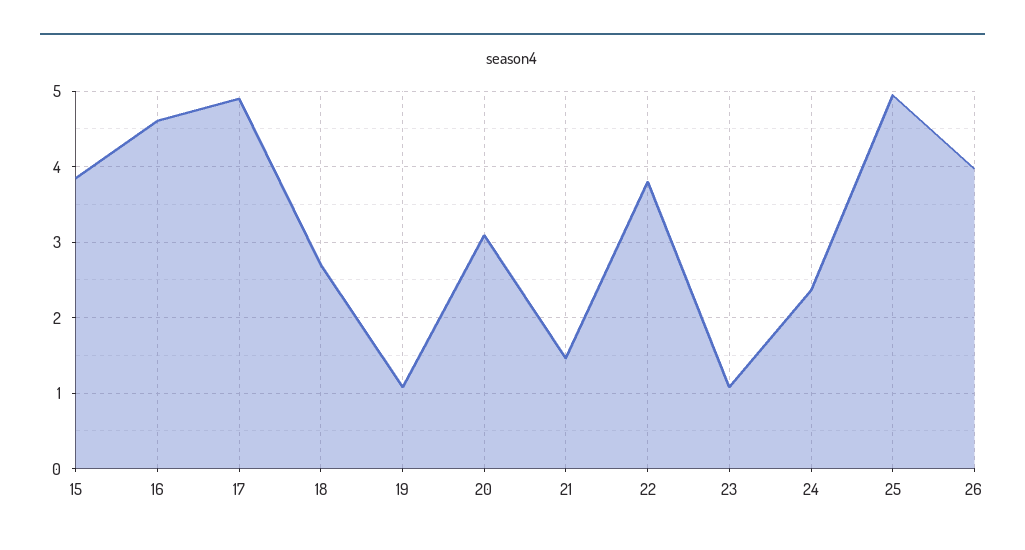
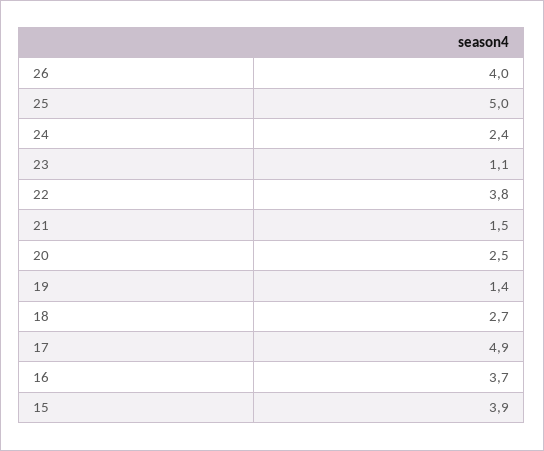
  {
    "15": 3.9,
-   "16": 4.6,
+   "16": 3.7,
    "17": 4.9,
    "18": 2.7,
-   "19": 1.1,
+   "19": 1.4,
-   "20": 3.1,
+   "20": 2.5,
    "21": 1.5,
    "22": 3.8,
    "23": 1.1,
    "24": 2.4,
    "25": 5,
    "26": 4
  }

